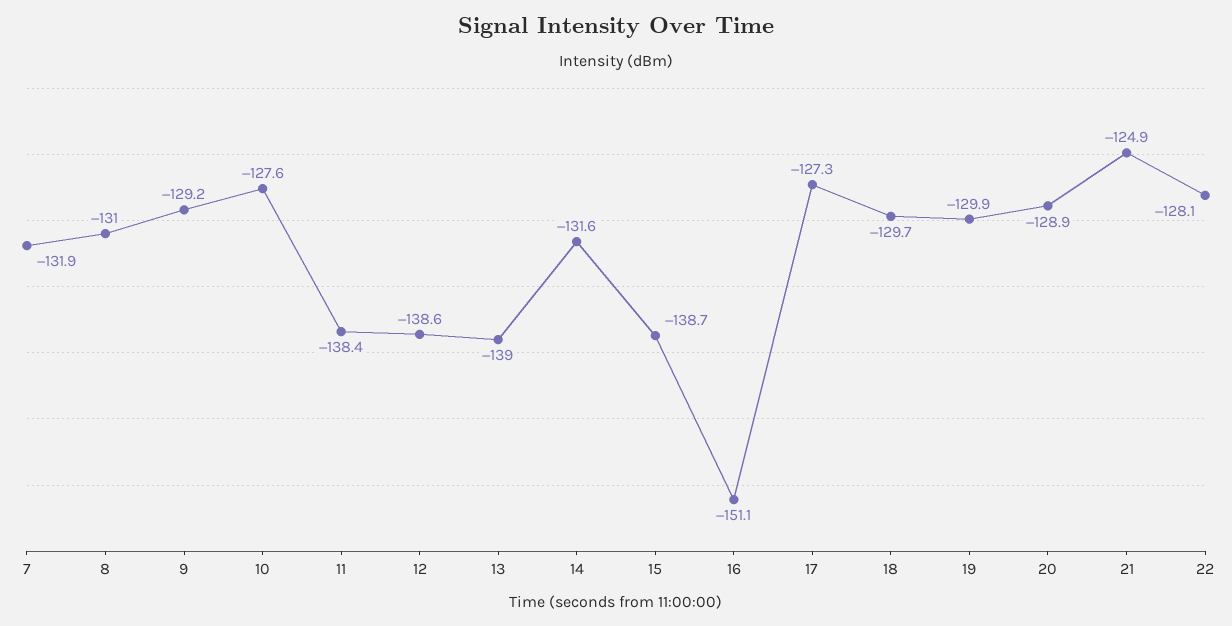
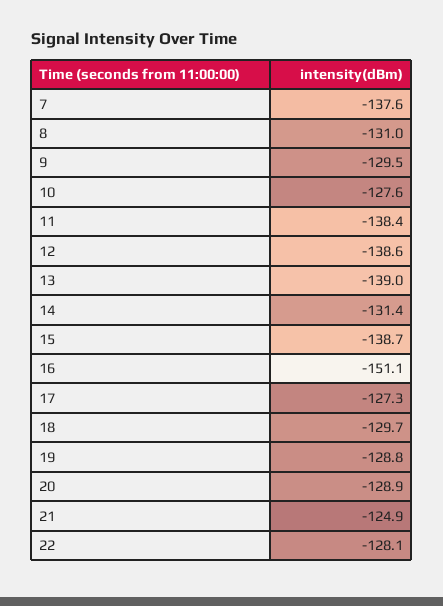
  {
-   "7": -131.9,
+   "7": -137.6,
    "8": -131,
-   "9": -129.2,
+   "9": -129.5,
    "10": -127.6,
    "11": -138.4,
    "12": -138.6,
    "13": -139,
-   "14": -131.6,
+   "14": -131.4,
    "15": -138.7,
    "16": -151.1,
    "17": -127.3,
    "18": -129.7,
-   "19": -129.9,
+   "19": -128.8,
    "20": -128.9,
    "21": -124.9,
    "22": -128.1
  }

